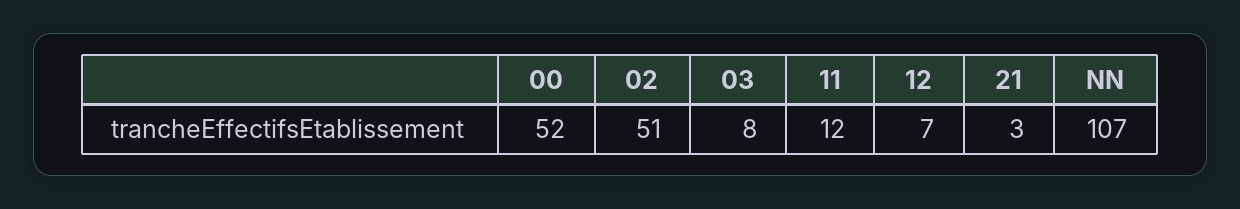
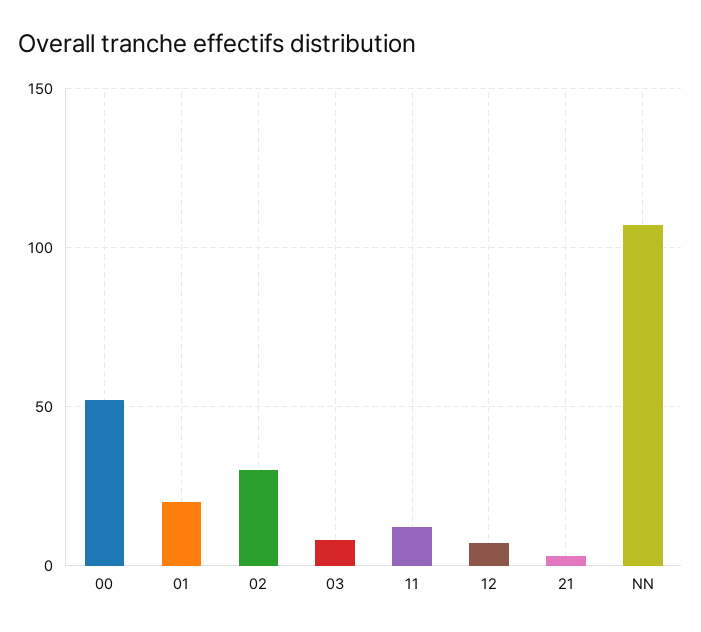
  {
    "00": 52,
-   "02": 51,
+   "02": 30,
    "03": 8,
    "11": 12,
    "12": 7,
    "21": 3,
-   "NN": 107
+   "NN": 107,
+   "01": 20
  }

